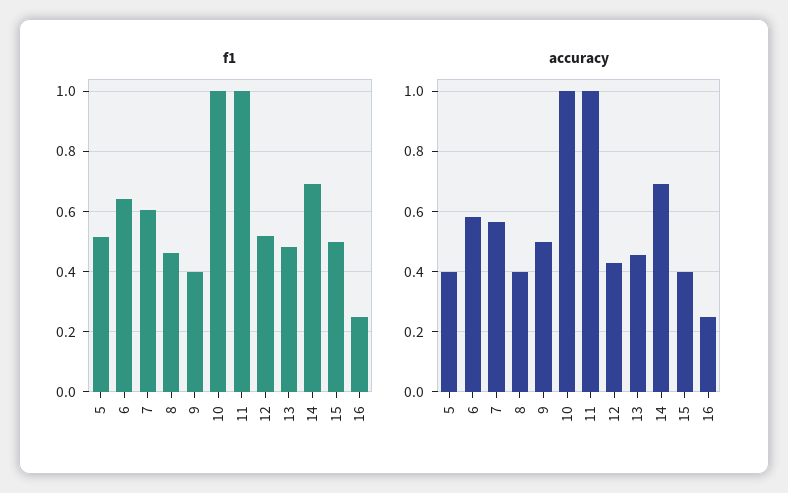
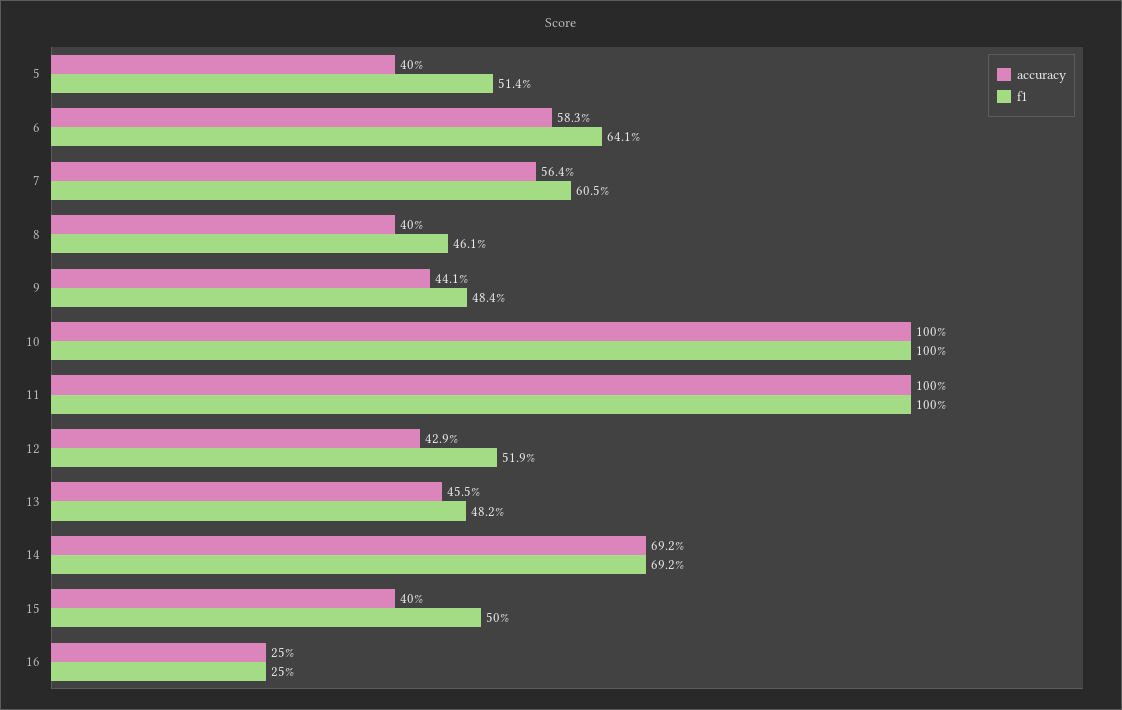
  {
    "f1": {
      "5": 0.514,
      "6": 0.641,
      "7": 0.605,
      "8": 0.461,
-     "9": 0.4,
+     "9": 0.484,
      "10": 1,
      "11": 1,
      "12": 0.519,
      "13": 0.482,
      "14": 0.692,
      "15": 0.5,
      "16": 0.25
    },
    "accuracy": {
      "5": 0.4,
      "6": 0.583,
      "7": 0.564,
      "8": 0.4,
-     "9": 0.5,
+     "9": 0.441,
      "10": 1,
      "11": 1,
      "12": 0.429,
      "13": 0.455,
      "14": 0.692,
      "15": 0.4,
      "16": 0.25
    }
  }

